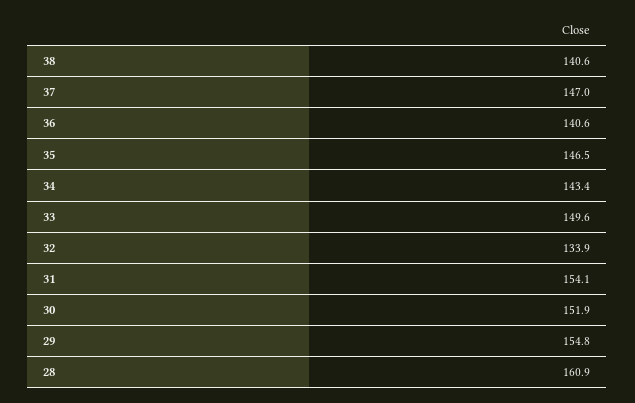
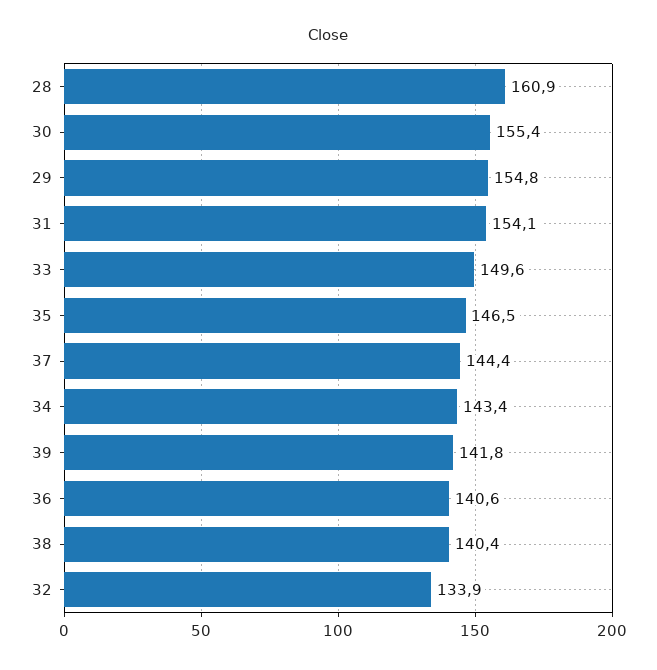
  {
-   "38": 140.6,
+   "38": 140.4,
-   "37": 147,
+   "37": 144.4,
    "36": 140.6,
    "35": 146.5,
    "34": 143.4,
    "33": 149.6,
    "32": 133.9,
    "31": 154.1,
-   "30": 151.9,
+   "30": 155.4,
    "29": 154.8,
-   "28": 160.9
+   "28": 160.9,
+   "39": 141.8
  }

